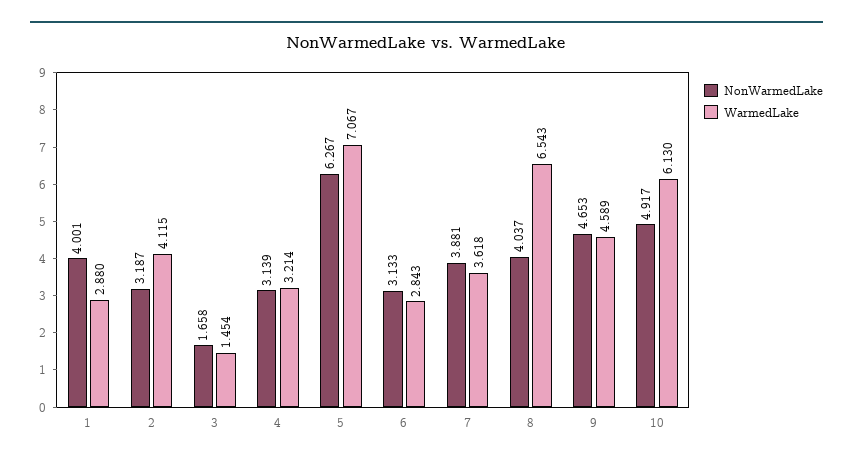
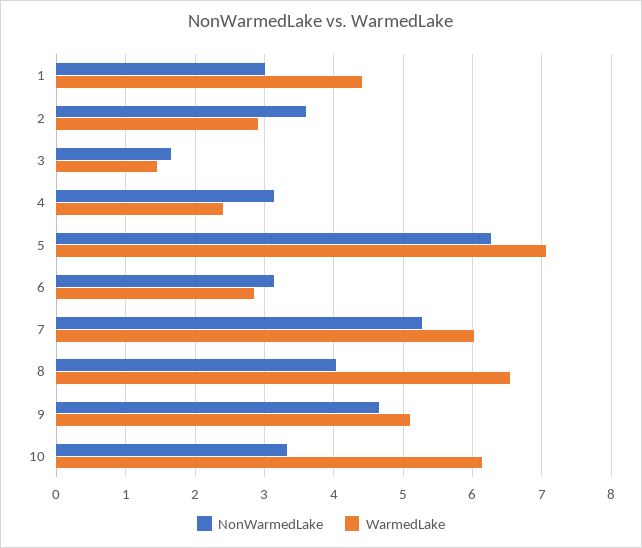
  {
    "NonWarmedLake": {
-     "1": 4.001,
+     "1": 3,
-     "2": 3.187,
+     "2": 3.6,
      "3": 1.658,
      "4": 3.139,
      "5": 6.267,
      "6": 3.133,
-     "7": 3.881,
+     "7": 5.3,
      "8": 4.037,
      "9": 4.653,
-     "10": 4.917
+     "10": 3.3
    },
    "WarmedLake": {
-     "1": 2.88,
+     "1": 4.4,
-     "2": 4.115,
+     "2": 2.9,
      "3": 1.454,
-     "4": 3.214,
+     "4": 2.4,
      "5": 7.067,
      "6": 2.843,
-     "7": 3.618,
+     "7": 6,
      "8": 6.543,
-     "9": 4.589,
+     "9": 5.1,
      "10": 6.13
    }
  }

